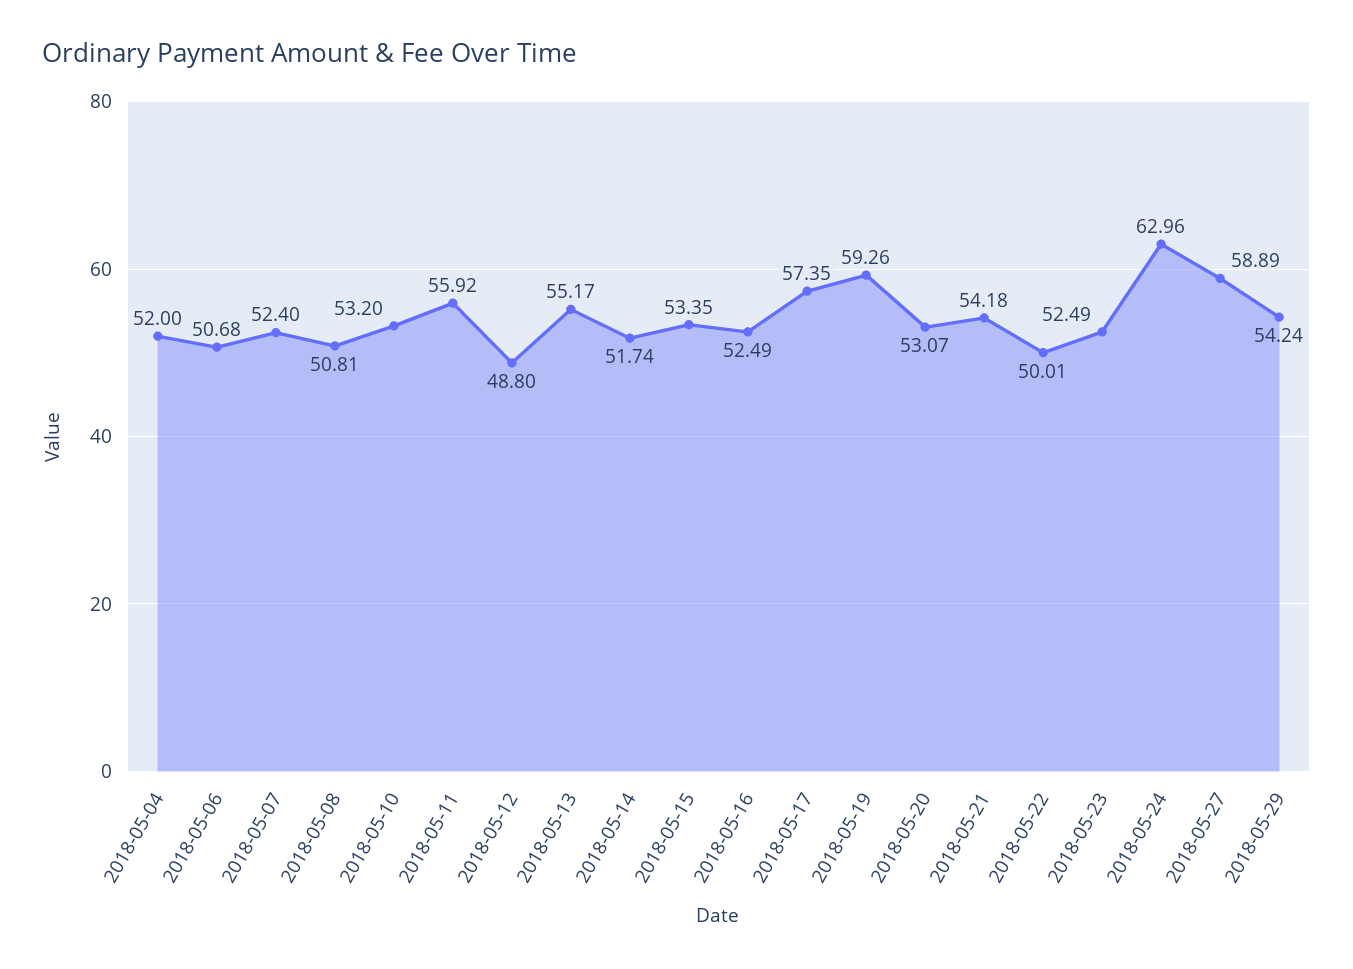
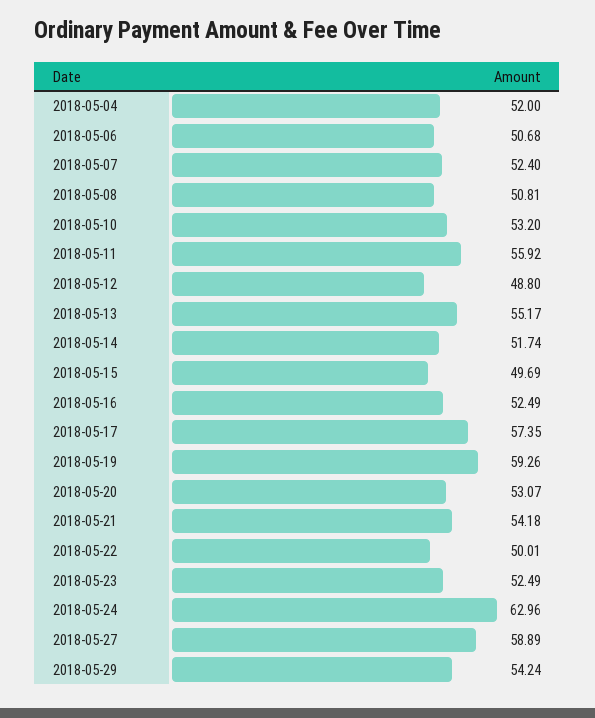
  {
    "2018-05-04": 52,
    "2018-05-06": 50.68,
    "2018-05-07": 52.4,
    "2018-05-08": 50.81,
    "2018-05-10": 53.2,
    "2018-05-11": 55.92,
    "2018-05-12": 48.8,
    "2018-05-13": 55.17,
    "2018-05-14": 51.74,
-   "2018-05-15": 53.35,
+   "2018-05-15": 49.69,
    "2018-05-16": 52.49,
    "2018-05-17": 57.35,
    "2018-05-19": 59.26,
    "2018-05-20": 53.07,
    "2018-05-21": 54.18,
    "2018-05-22": 50.01,
    "2018-05-23": 52.49,
    "2018-05-24": 62.96,
    "2018-05-27": 58.89,
    "2018-05-29": 54.24
  }

